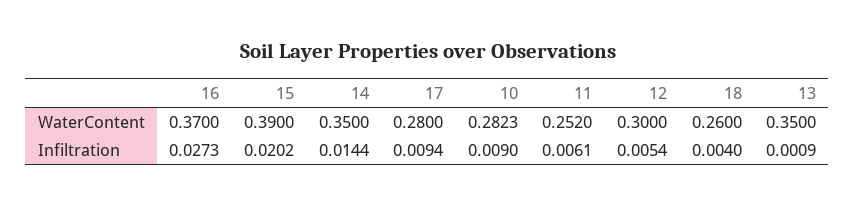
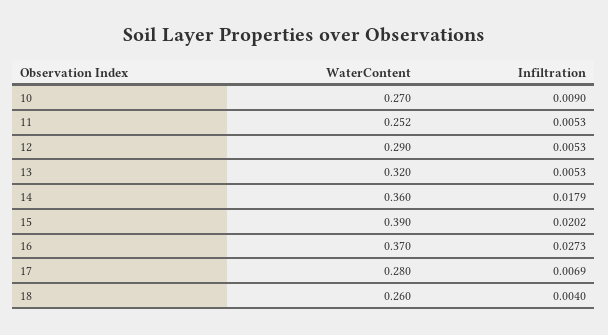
  {
    "16": {
      "WaterContent": 0.37,
      "Infiltration": 0.0273
    },
    "15": {
      "WaterContent": 0.39,
      "Infiltration": 0.0202
    },
    "14": {
-     "WaterContent": 0.35,
+     "WaterContent": 0.36,
-     "Infiltration": 0.0144
+     "Infiltration": 0.0179
    },
    "17": {
      "WaterContent": 0.28,
-     "Infiltration": 0.0094
+     "Infiltration": 0.0069
    },
    "10": {
-     "WaterContent": 0.2823,
+     "WaterContent": 0.27,
      "Infiltration": 0.009
    },
    "11": {
      "WaterContent": 0.252,
-     "Infiltration": 0.0061
+     "Infiltration": 0.0053
    },
    "12": {
-     "WaterContent": 0.3,
+     "WaterContent": 0.29,
-     "Infiltration": 0.0054
+     "Infiltration": 0.0053
    },
    "18": {
      "WaterContent": 0.26,
      "Infiltration": 0.004
    },
    "13": {
-     "WaterContent": 0.35,
+     "WaterContent": 0.32,
-     "Infiltration": 0.0009
+     "Infiltration": 0.0053
    }
  }

